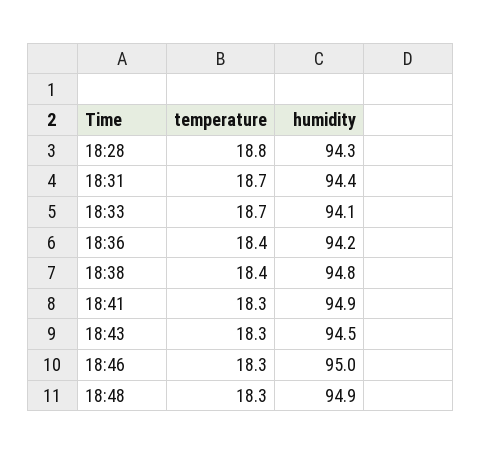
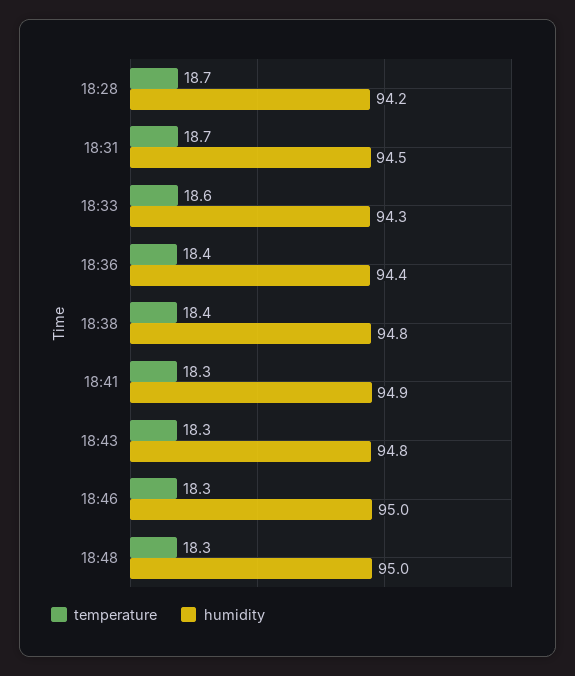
  {
    "temperature": {
-     "18:28": 18.8,
+     "18:28": 18.7,
      "18:31": 18.7,
-     "18:33": 18.7,
+     "18:33": 18.6,
      "18:36": 18.4,
      "18:38": 18.4,
      "18:41": 18.3,
      "18:43": 18.3,
      "18:46": 18.3,
      "18:48": 18.3
    },
    "humidity": {
-     "18:28": 94.3,
+     "18:28": 94.2,
-     "18:31": 94.4,
+     "18:31": 94.5,
-     "18:33": 94.1,
+     "18:33": 94.3,
-     "18:36": 94.2,
+     "18:36": 94.4,
      "18:38": 94.8,
      "18:41": 94.9,
-     "18:43": 94.5,
+     "18:43": 94.8,
      "18:46": 95,
-     "18:48": 94.9
+     "18:48": 95
    }
  }

